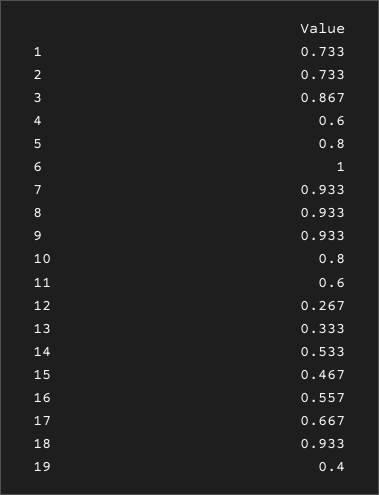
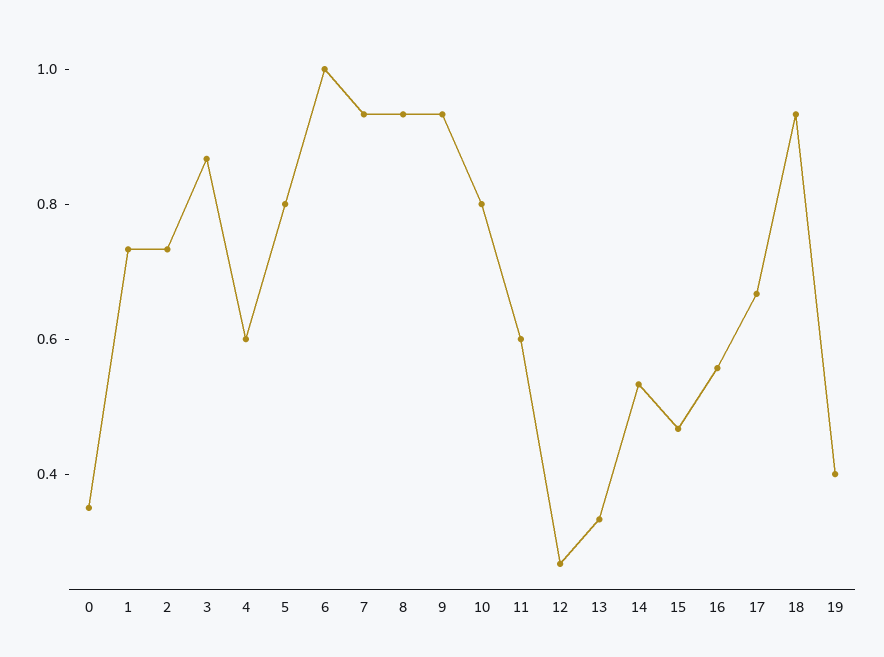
  {
    "1": 0.733,
    "2": 0.733,
    "3": 0.867,
    "4": 0.6,
    "5": 0.8,
    "6": 1,
    "7": 0.933,
    "8": 0.933,
    "9": 0.933,
    "10": 0.8,
    "11": 0.6,
    "12": 0.267,
    "13": 0.333,
    "14": 0.533,
    "15": 0.467,
    "16": 0.557,
    "17": 0.667,
    "18": 0.933,
-   "19": 0.4
+   "19": 0.4,
+   "0": 0.35
  }

